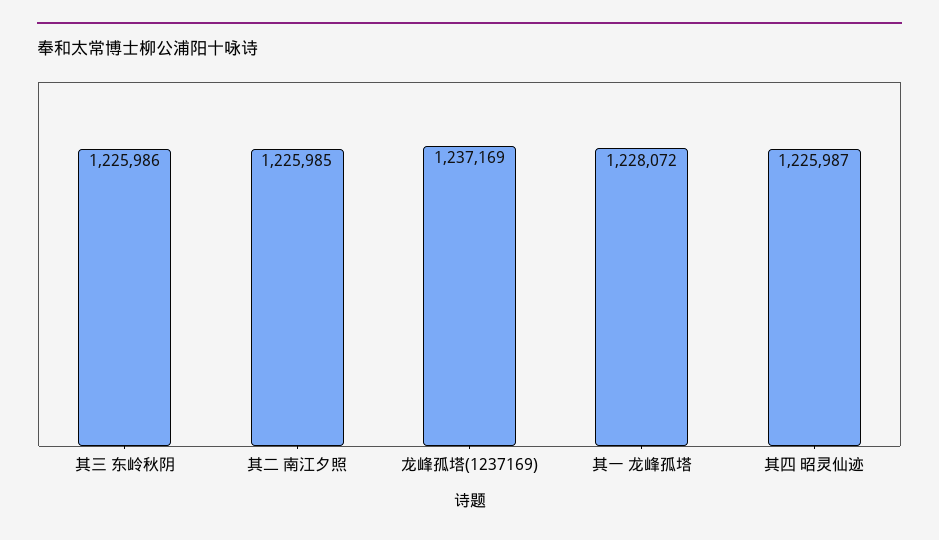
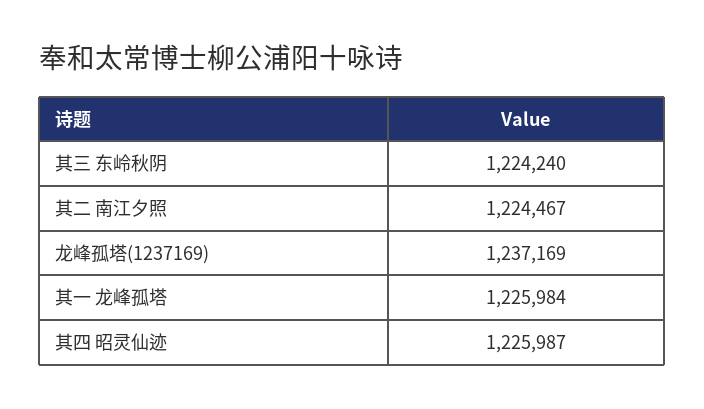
  {
-   "其三 东岭秋阴": 1225986,
+   "其三 东岭秋阴": 1224240,
-   "其二 南江夕照": 1225985,
+   "其二 南江夕照": 1224467,
    "龙峰孤塔(1237169)": 1237169,
-   "其一 龙峰孤塔": 1228072,
+   "其一 龙峰孤塔": 1225984,
    "其四 昭灵仙迹": 1225987
  }

